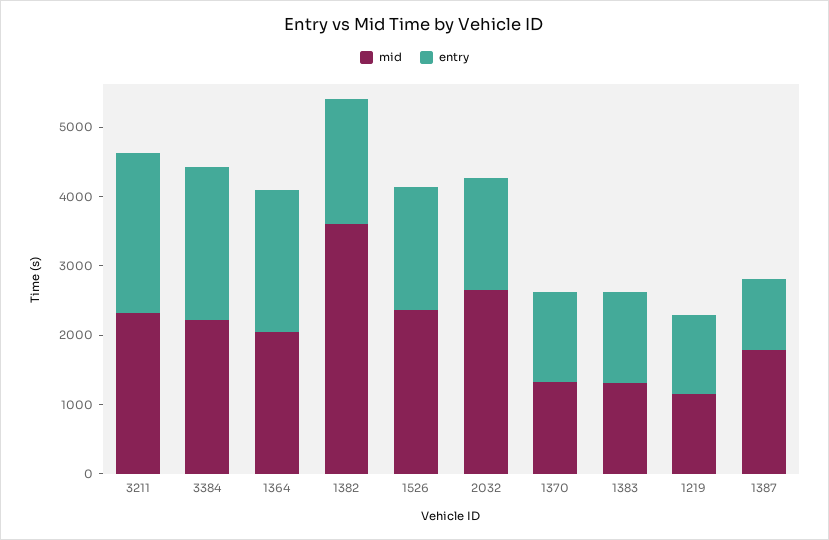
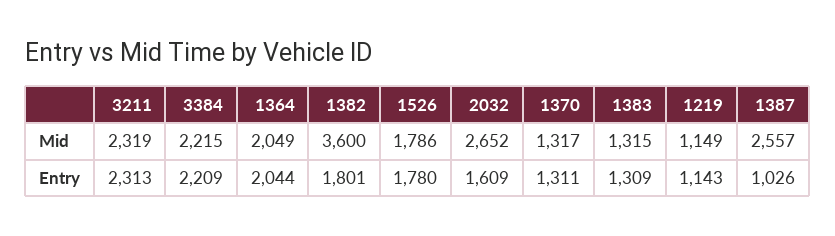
  {
    "mid": {
      "3211": 2319,
      "3384": 2215,
      "1364": 2049,
      "1382": 3600,
-     "1526": 2400,
+     "1526": 1786,
      "2032": 2652,
      "1370": 1317,
      "1383": 1315,
      "1219": 1149,
-     "1387": 1800
+     "1387": 2557
    },
    "entry": {
      "3211": 2313,
      "3384": 2209,
      "1364": 2044,
      "1382": 1801,
      "1526": 1780,
      "2032": 1609,
      "1370": 1311,
      "1383": 1309,
      "1219": 1143,
      "1387": 1026
    }
  }

